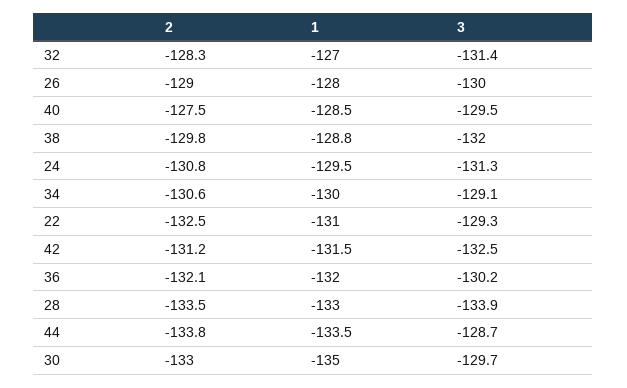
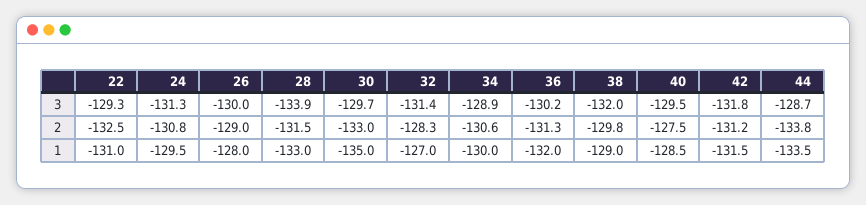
  {
    "2": {
      "32": -128.3,
      "26": -129,
      "40": -127.5,
      "38": -129.8,
      "24": -130.8,
      "34": -130.6,
      "22": -132.5,
      "42": -131.2,
-     "36": -132.1,
+     "36": -131.3,
-     "28": -133.5,
+     "28": -131.5,
      "44": -133.8,
      "30": -133
    },
    "1": {
      "32": -127,
      "26": -128,
      "40": -128.5,
-     "38": -128.8,
+     "38": -129,
      "24": -129.5,
      "34": -130,
      "22": -131,
      "42": -131.5,
      "36": -132,
      "28": -133,
      "44": -133.5,
      "30": -135
    },
    "3": {
      "32": -131.4,
      "26": -130,
      "40": -129.5,
      "38": -132,
      "24": -131.3,
-     "34": -129.1,
+     "34": -128.9,
      "22": -129.3,
-     "42": -132.5,
+     "42": -131.8,
      "36": -130.2,
      "28": -133.9,
      "44": -128.7,
      "30": -129.7
    }
  }

